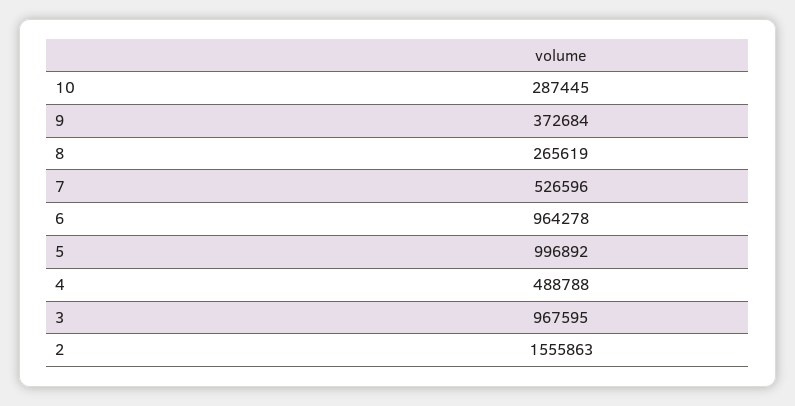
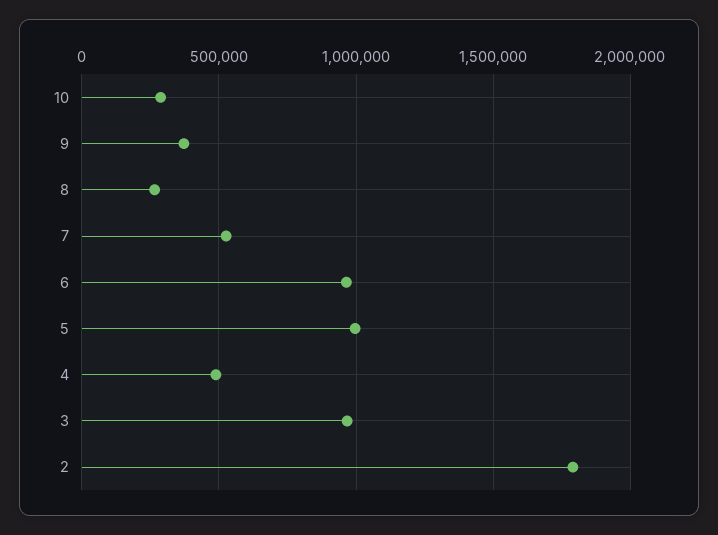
  {
    "10": 287445,
    "9": 372684,
    "8": 265619,
    "7": 526596,
    "6": 964278,
    "5": 996892,
    "4": 488788,
    "3": 967595,
-   "2": 1555863
+   "2": 1800000
  }

